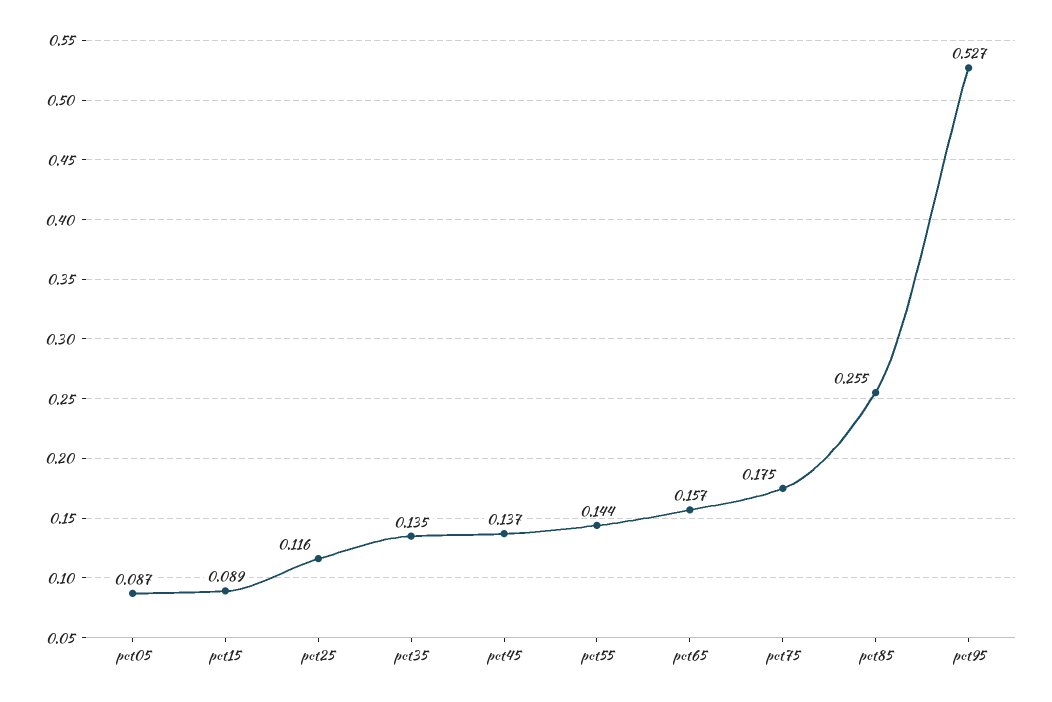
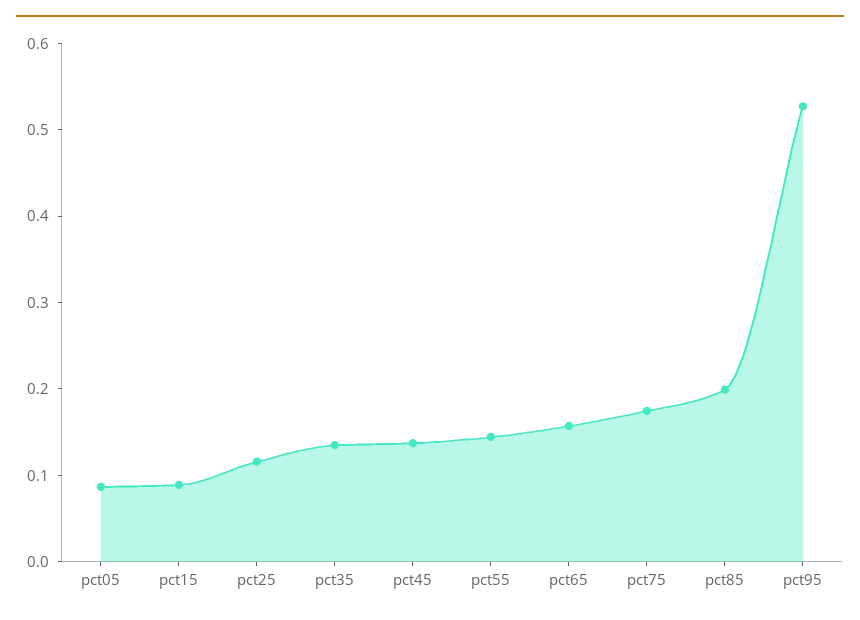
  {
    "pct05": 0.087,
    "pct15": 0.089,
    "pct25": 0.116,
    "pct35": 0.135,
    "pct45": 0.137,
    "pct55": 0.144,
    "pct65": 0.157,
    "pct75": 0.175,
-   "pct85": 0.255,
+   "pct85": 0.2,
    "pct95": 0.527
  }

